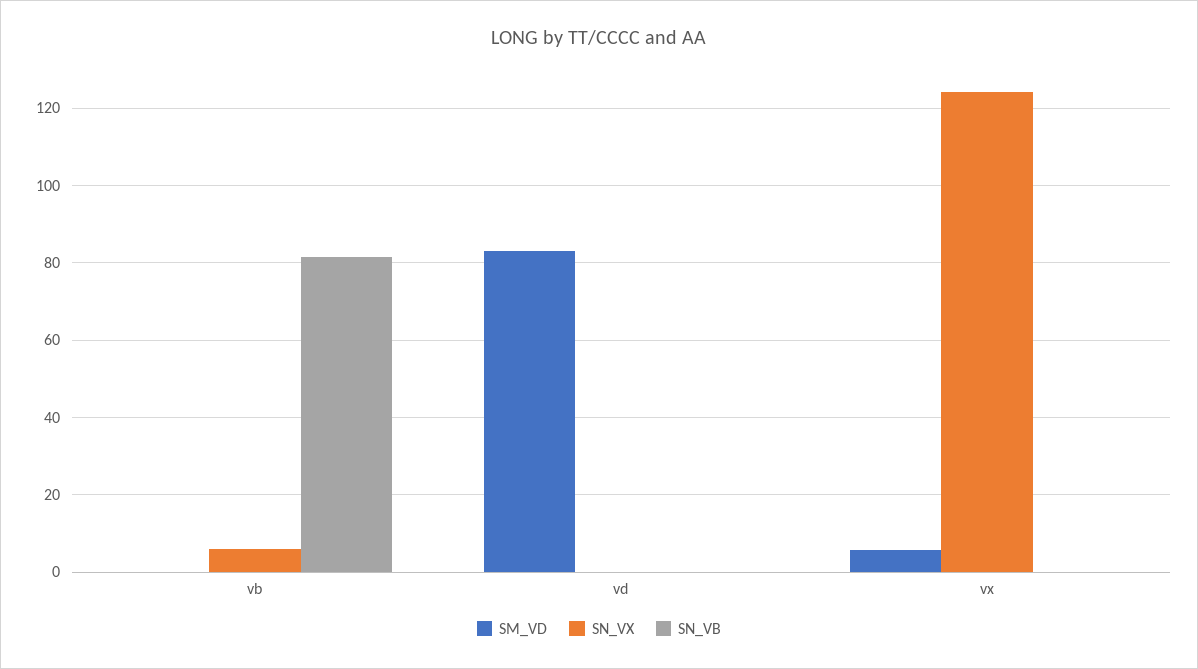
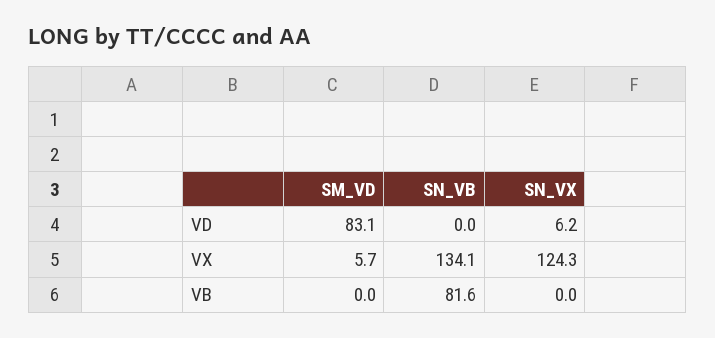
  {
    "SM_VD": {
      "vb": 0,
      "vd": 83.1,
      "vx": 5.7
    },
    "SN_VX": {
-     "vb": 6,
+     "vb": 0,
-     "vd": 0,
+     "vd": 6.2,
      "vx": 124.3
    },
    "SN_VB": {
      "vb": 81.6,
      "vd": 0,
-     "vx": 0
+     "vx": 134.1
    }
  }

